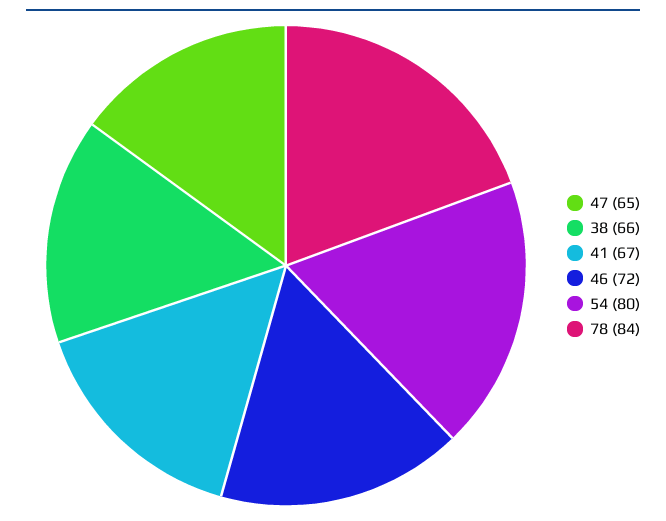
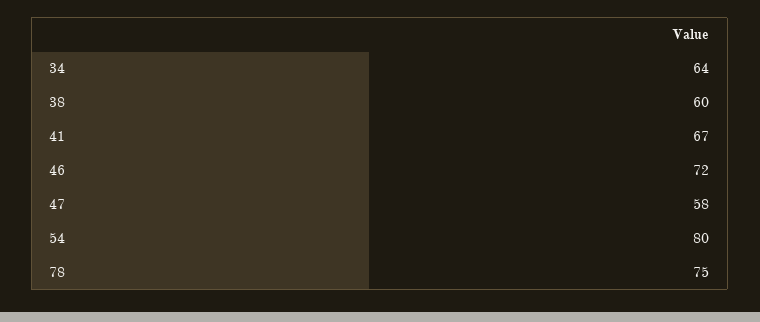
  {
-   "47": 65,
+   "47": 58,
-   "38": 66,
+   "38": 60,
    "41": 67,
    "46": 72,
    "54": 80,
-   "78": 84
+   "78": 75,
+   "34": 64
  }

